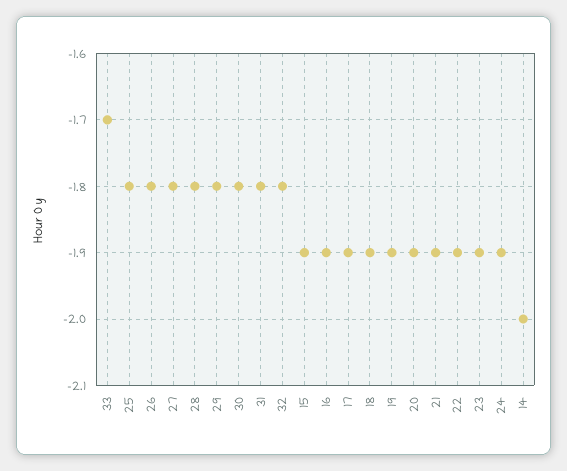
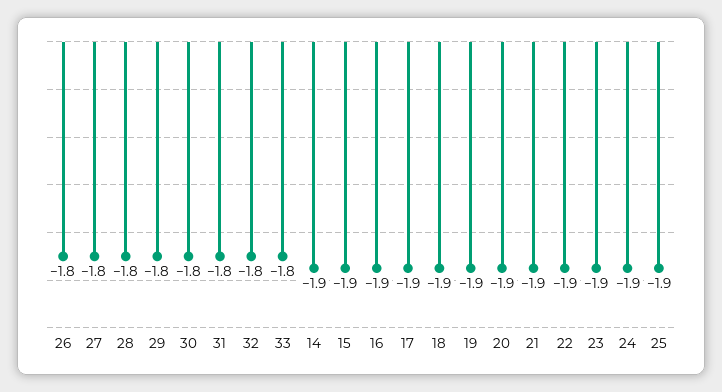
  {
-   "33": -1.7,
+   "33": -1.8,
-   "25": -1.8,
+   "25": -1.9,
    "26": -1.8,
    "27": -1.8,
    "28": -1.8,
    "29": -1.8,
    "30": -1.8,
    "31": -1.8,
    "32": -1.8,
    "15": -1.9,
    "16": -1.9,
    "17": -1.9,
    "18": -1.9,
    "19": -1.9,
    "20": -1.9,
    "21": -1.9,
    "22": -1.9,
    "23": -1.9,
    "24": -1.9,
-   "14": -2
+   "14": -1.9
  }

